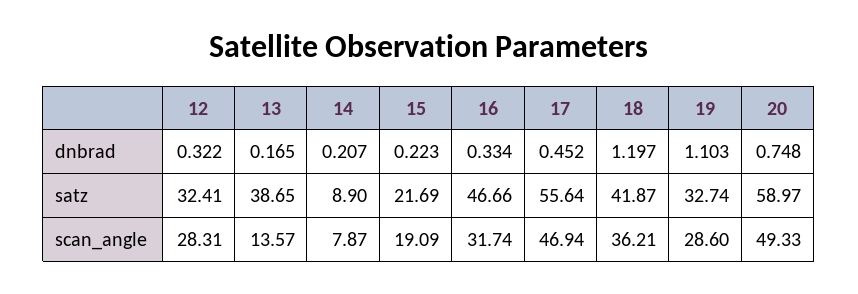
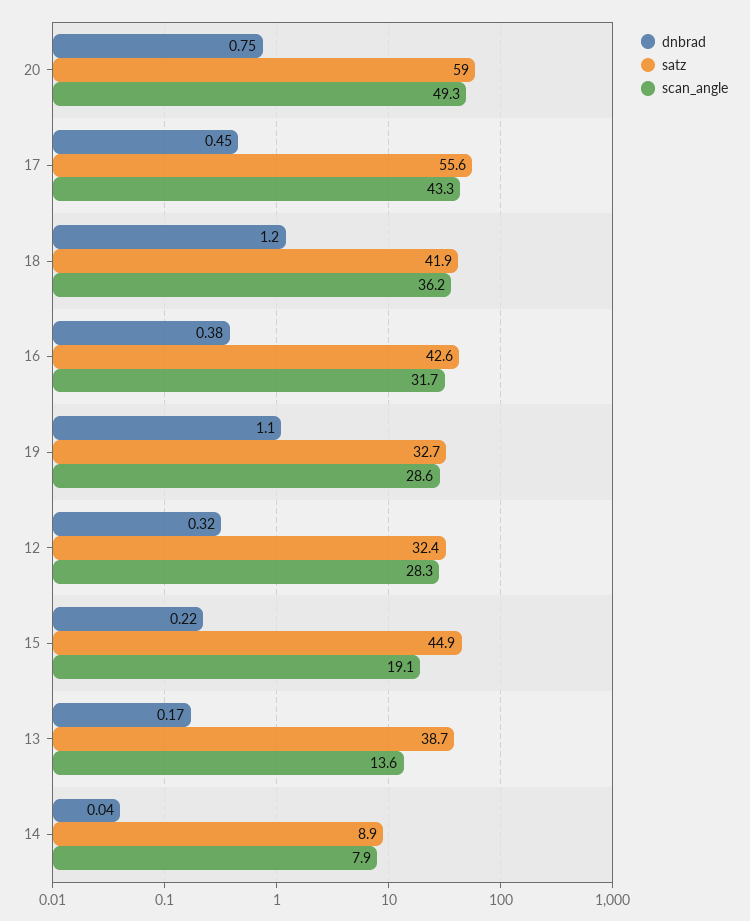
  {
    "dnbrad": {
      "12": 0.322,
      "13": 0.165,
-     "14": 0.207,
+     "14": 0.04,
      "15": 0.223,
-     "16": 0.334,
+     "16": 0.38,
      "17": 0.452,
      "18": 1.197,
      "19": 1.103,
      "20": 0.748
    },
    "satz": {
      "12": 32.41,
      "13": 38.65,
      "14": 8.9,
-     "15": 21.69,
+     "15": 44.9,
-     "16": 46.66,
+     "16": 42.6,
      "17": 55.64,
      "18": 41.87,
      "19": 32.74,
      "20": 58.97
    },
    "scan_angle": {
      "12": 28.31,
      "13": 13.57,
      "14": 7.87,
      "15": 19.09,
      "16": 31.74,
-     "17": 46.94,
+     "17": 43.3,
      "18": 36.21,
      "19": 28.6,
      "20": 49.33
    }
  }

